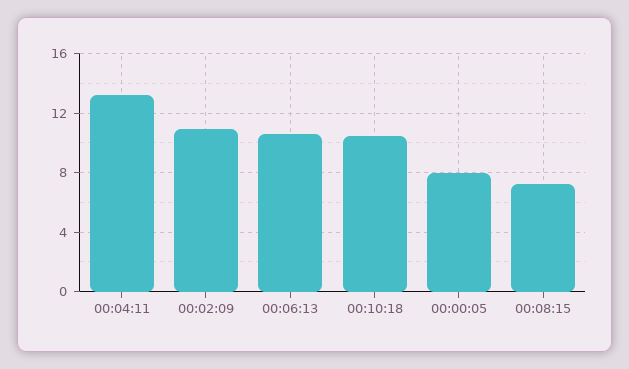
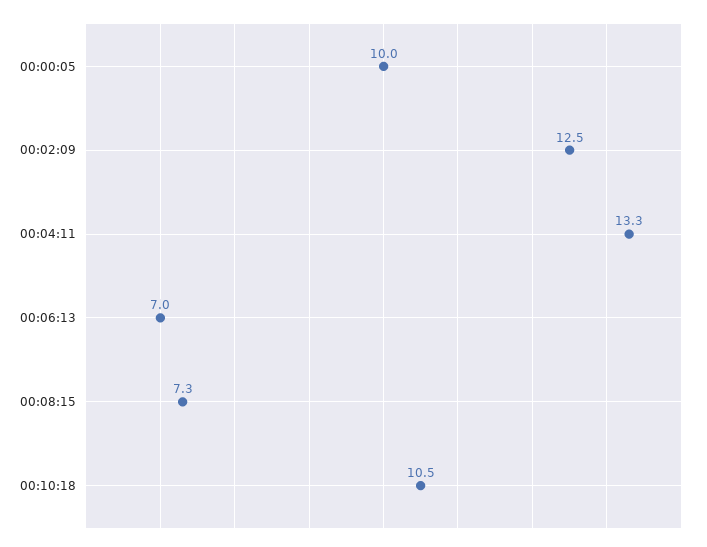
  {
    "00:04:11": 13.3,
-   "00:02:09": 11,
+   "00:02:09": 12.5,
-   "00:06:13": 10.5,
+   "00:06:13": 7,
    "00:10:18": 10.5,
-   "00:00:05": 8,
+   "00:00:05": 10,
    "00:08:15": 7.3
  }

